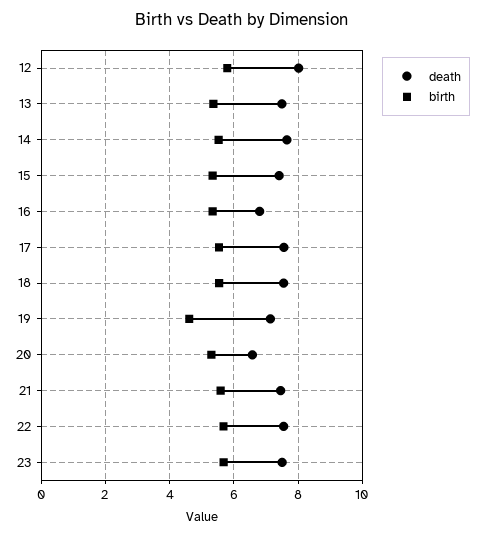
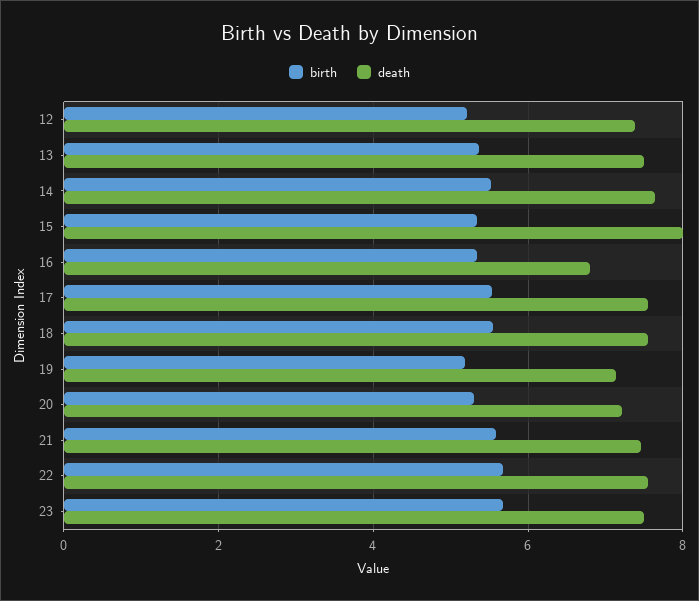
  {
    "death": {
-     "12": 8,
+     "12": 7.4,
      "13": 7.4,
      "14": 7.6,
-     "15": 7.4,
+     "15": 8,
      "16": 6.8,
      "17": 7.6,
      "18": 7.6,
      "19": 7.2,
-     "20": 6.6,
+     "20": 7.2,
      "21": 7.4,
      "22": 7.6,
      "23": 7.6
    },
    "birth": {
-     "12": 5.8,
+     "12": 5.2,
      "13": 5.4,
      "14": 5.6,
      "15": 5.4,
      "16": 5.4,
      "17": 5.6,
      "18": 5.6,
-     "19": 4.6,
+     "19": 5.2,
      "20": 5.2,
      "21": 5.6,
      "22": 5.6,
      "23": 5.6
    }
  }

